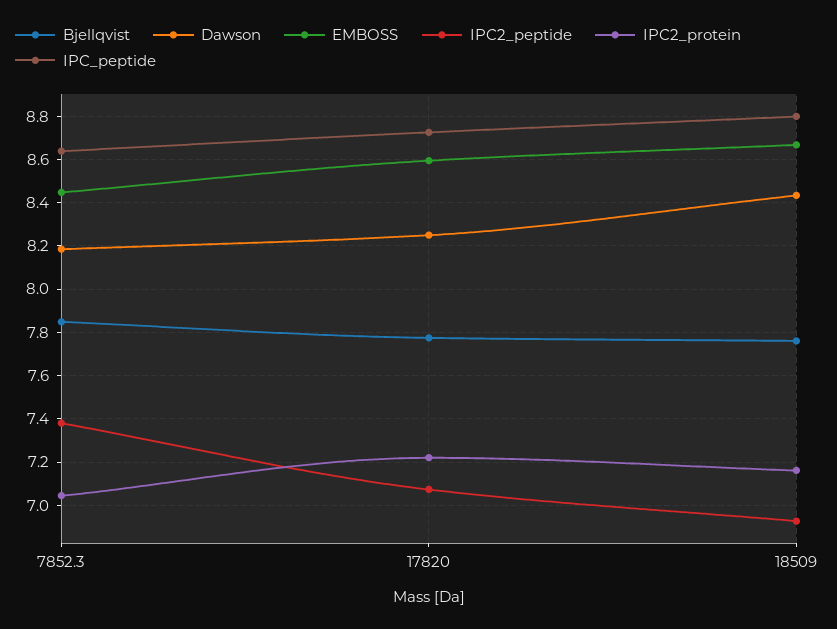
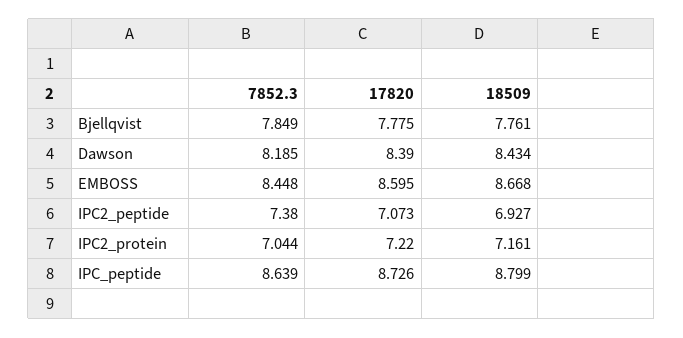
  {
    "Bjellqvist": {
      "7852.3": 7.849,
      "17820": 7.775,
      "18509": 7.761
    },
    "Dawson": {
      "7852.3": 8.185,
-     "17820": 8.25,
+     "17820": 8.39,
      "18509": 8.434
    },
    "EMBOSS": {
      "7852.3": 8.448,
      "17820": 8.595,
      "18509": 8.668
    },
    "IPC2_peptide": {
      "7852.3": 7.38,
      "17820": 7.073,
      "18509": 6.927
    },
    "IPC2_protein": {
      "7852.3": 7.044,
      "17820": 7.22,
      "18509": 7.161
    },
    "IPC_peptide": {
      "7852.3": 8.639,
      "17820": 8.726,
      "18509": 8.799
    }
  }

